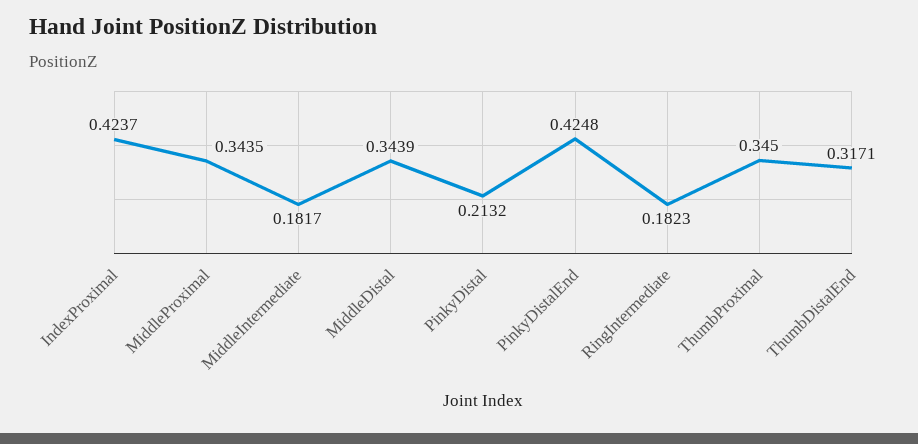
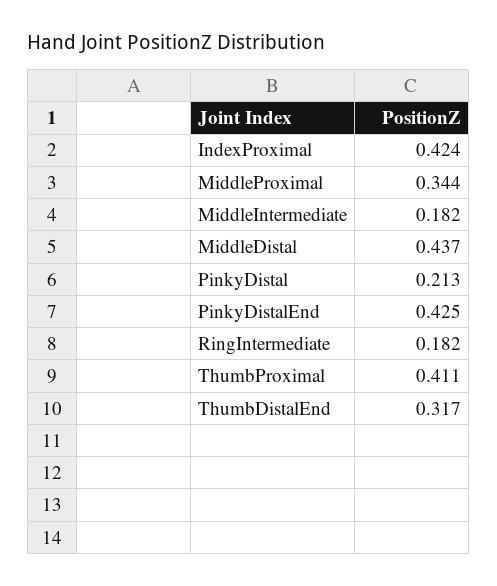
  {
    "IndexProximal": 0.4237,
    "MiddleProximal": 0.3435,
    "MiddleIntermediate": 0.1817,
-   "MiddleDistal": 0.3439,
+   "MiddleDistal": 0.437,
    "PinkyDistal": 0.2132,
    "PinkyDistalEnd": 0.4248,
    "RingIntermediate": 0.1823,
-   "ThumbProximal": 0.345,
+   "ThumbProximal": 0.411,
    "ThumbDistalEnd": 0.3171
  }

